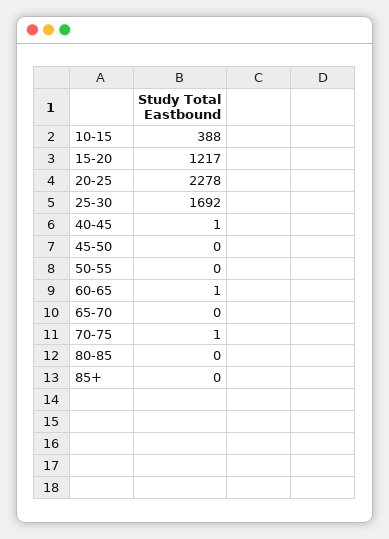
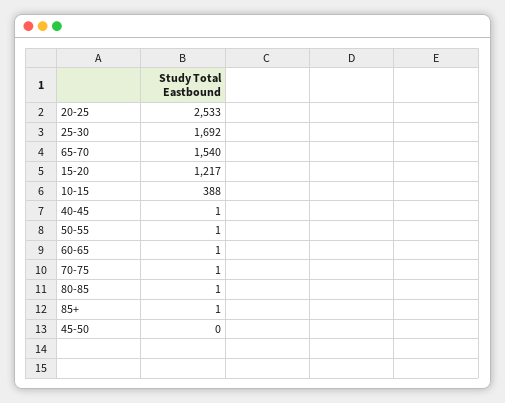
  {
    "10-15": 388,
    "15-20": 1217,
-   "20-25": 2278,
+   "20-25": 2533,
    "25-30": 1692,
    "40-45": 1,
    "45-50": 0,
-   "50-55": 0,
+   "50-55": 1,
    "60-65": 1,
-   "65-70": 0,
+   "65-70": 1540,
    "70-75": 1,
-   "80-85": 0,
+   "80-85": 1,
-   "85+": 0
+   "85+": 1
  }

